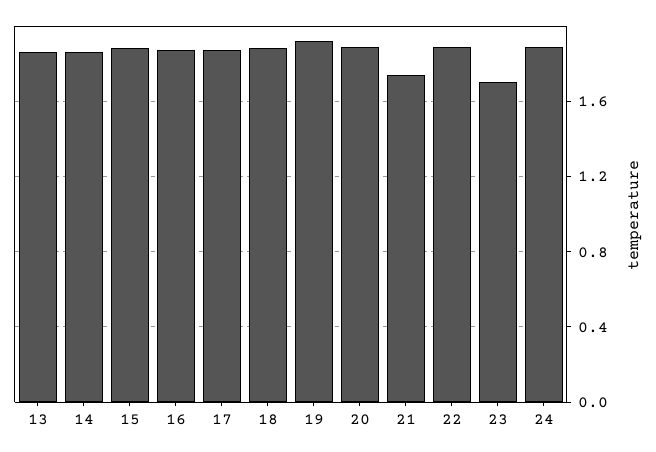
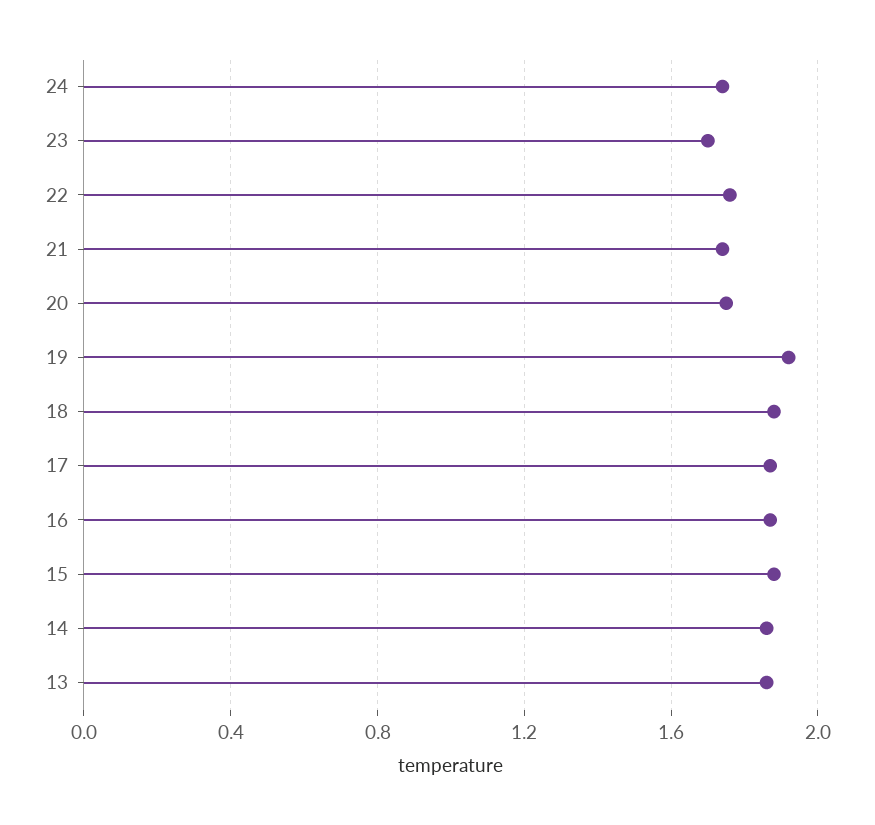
  {
    "13": 1.85,
    "14": 1.85,
    "15": 1.9,
    "16": 1.85,
    "17": 1.85,
    "18": 1.9,
    "19": 1.9,
-   "20": 1.9,
+   "20": 1.75,
    "21": 1.75,
-   "22": 1.9,
+   "22": 1.75,
    "23": 1.7,
-   "24": 1.9
+   "24": 1.75
  }

